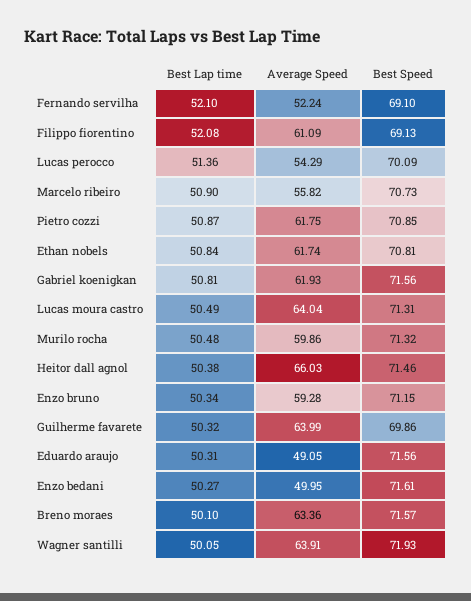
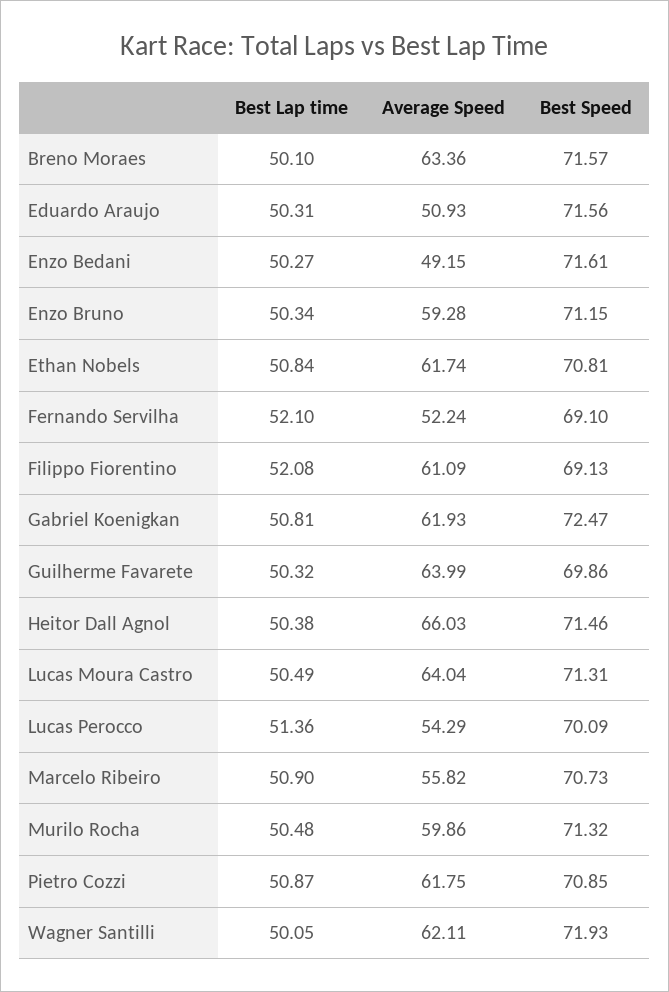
  {
    "Best Lap time": {
      "Fernando servilha": 52.1,
      "Filippo fiorentino": 52.08,
      "Lucas perocco": 51.36,
      "Marcelo ribeiro": 50.9,
      "Pietro cozzi": 50.87,
      "Ethan nobels": 50.84,
      "Gabriel koenigkan": 50.81,
      "Lucas moura castro": 50.49,
      "Murilo rocha": 50.48,
      "Heitor dall agnol": 50.38,
      "Enzo bruno": 50.34,
      "Guilherme favarete": 50.32,
      "Eduardo araujo": 50.31,
      "Enzo bedani": 50.27,
      "Breno moraes": 50.1,
      "Wagner santilli": 50.05
    },
    "Average Speed": {
      "Fernando servilha": 52.24,
      "Filippo fiorentino": 61.09,
      "Lucas perocco": 54.29,
      "Marcelo ribeiro": 55.82,
      "Pietro cozzi": 61.75,
      "Ethan nobels": 61.74,
      "Gabriel koenigkan": 61.93,
      "Lucas moura castro": 64.04,
      "Murilo rocha": 59.86,
      "Heitor dall agnol": 66.03,
      "Enzo bruno": 59.28,
      "Guilherme favarete": 63.99,
-     "Eduardo araujo": 49.05,
+     "Eduardo araujo": 50.93,
-     "Enzo bedani": 49.95,
+     "Enzo bedani": 49.15,
      "Breno moraes": 63.36,
-     "Wagner santilli": 63.91
+     "Wagner santilli": 62.11
    },
    "Best Speed": {
      "Fernando servilha": 69.1,
      "Filippo fiorentino": 69.13,
      "Lucas perocco": 70.09,
      "Marcelo ribeiro": 70.73,
      "Pietro cozzi": 70.85,
      "Ethan nobels": 70.81,
-     "Gabriel koenigkan": 71.56,
+     "Gabriel koenigkan": 72.47,
      "Lucas moura castro": 71.31,
      "Murilo rocha": 71.32,
      "Heitor dall agnol": 71.46,
      "Enzo bruno": 71.15,
      "Guilherme favarete": 69.86,
      "Eduardo araujo": 71.56,
      "Enzo bedani": 71.61,
      "Breno moraes": 71.57,
      "Wagner santilli": 71.93
    }
  }

